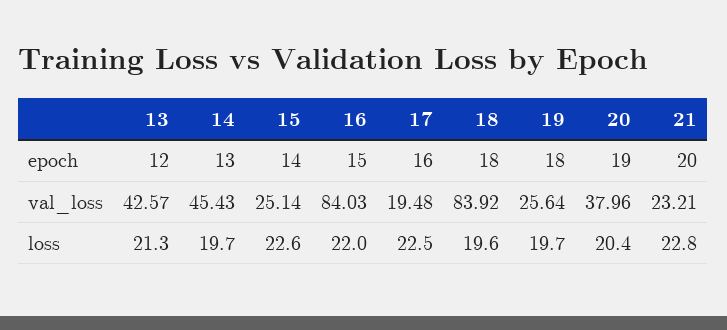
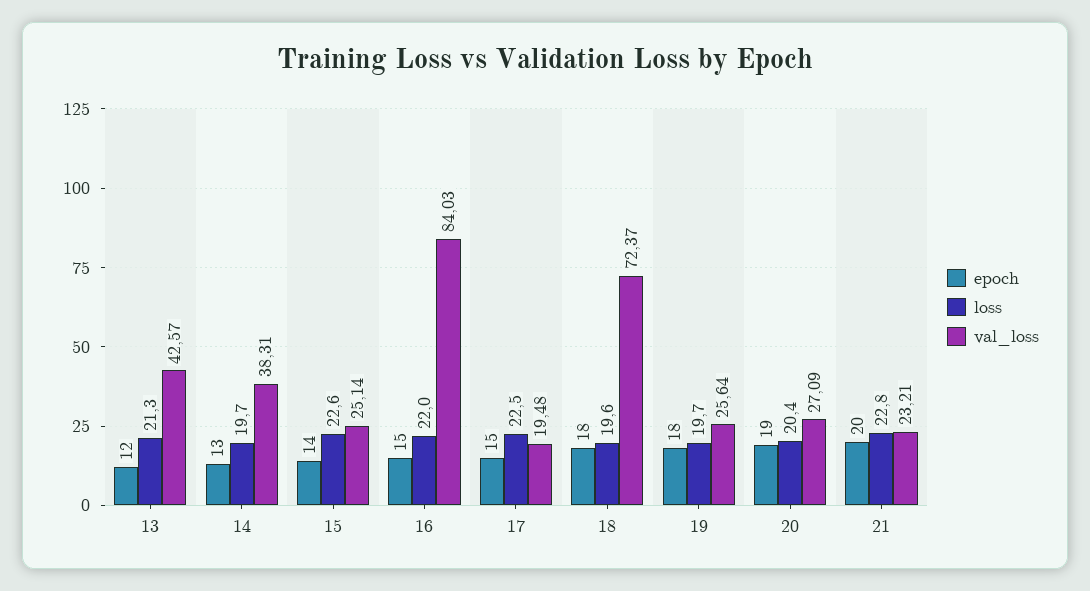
  {
    "epoch": {
      "13": 12,
      "14": 13,
      "15": 14,
      "16": 15,
-     "17": 16,
+     "17": 15,
      "18": 18,
      "19": 18,
      "20": 19,
      "21": 20
    },
    "val_loss": {
      "13": 42.57,
-     "14": 45.43,
+     "14": 38.31,
      "15": 25.14,
      "16": 84.03,
      "17": 19.48,
-     "18": 83.92,
+     "18": 72.37,
      "19": 25.64,
-     "20": 37.96,
+     "20": 27.09,
      "21": 23.21
    },
    "loss": {
      "13": 21.3,
      "14": 19.7,
      "15": 22.6,
      "16": 22,
      "17": 22.5,
      "18": 19.6,
      "19": 19.7,
      "20": 20.4,
      "21": 22.8
    }
  }

